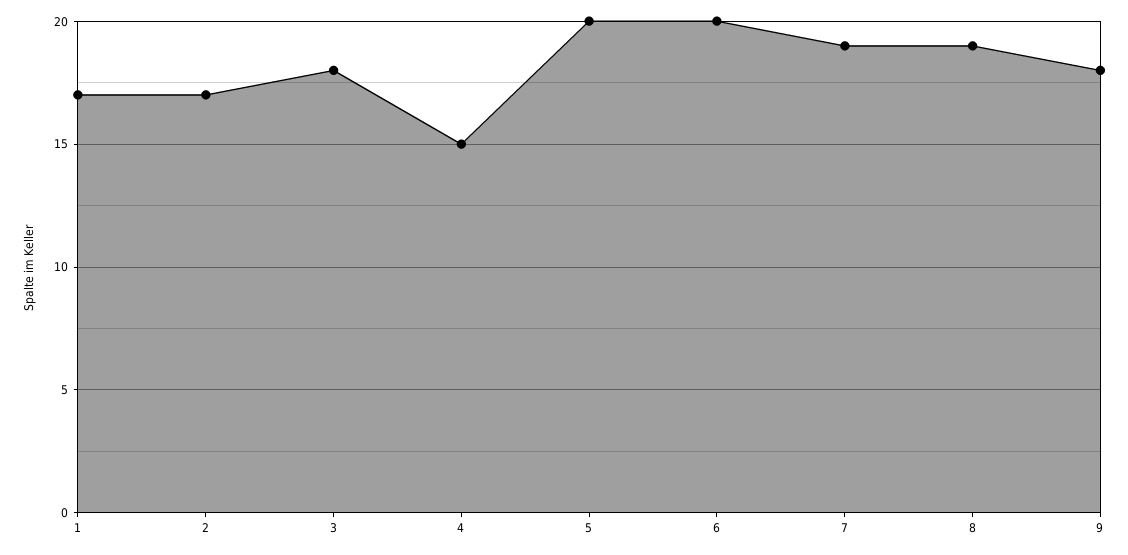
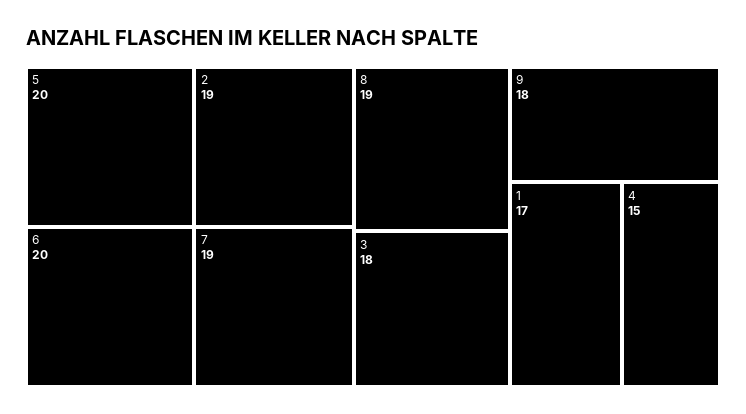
  {
    "1": 17,
-   "2": 17,
+   "2": 19,
    "3": 18,
    "4": 15,
    "5": 20,
    "6": 20,
    "7": 19,
    "8": 19,
    "9": 18
  }

